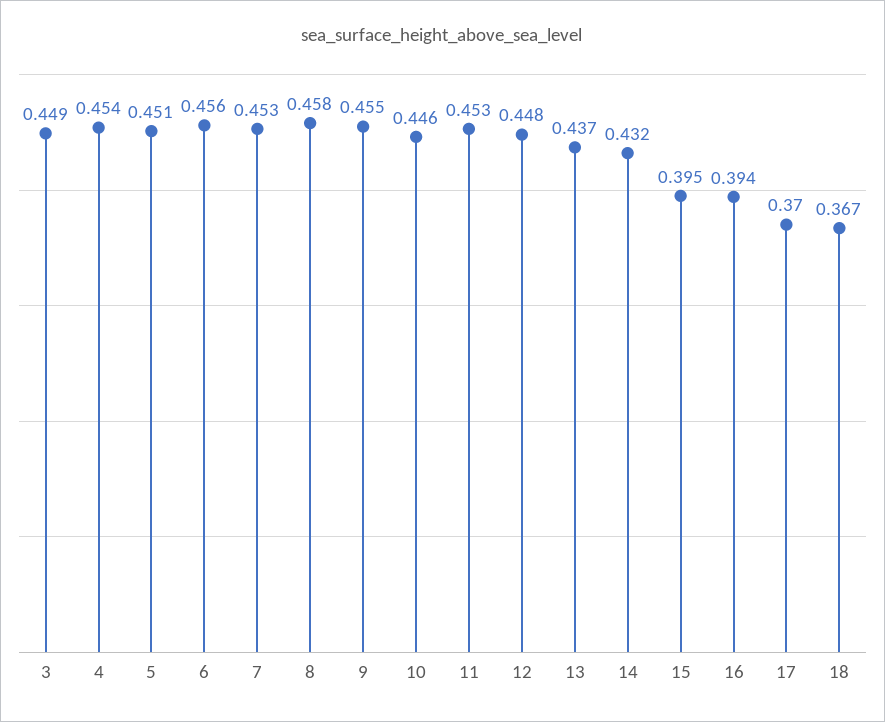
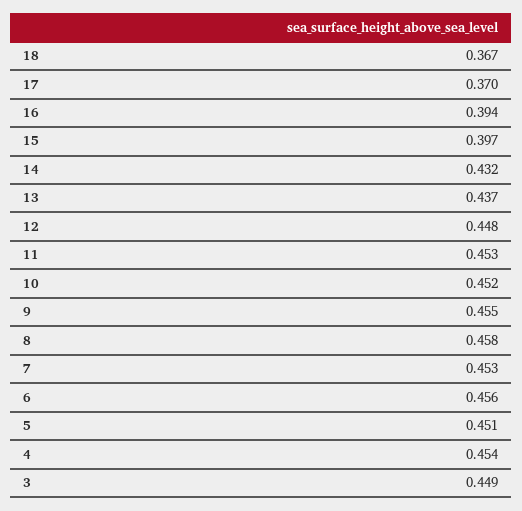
  {
    "3": 0.449,
    "4": 0.454,
    "5": 0.451,
    "6": 0.456,
    "7": 0.453,
    "8": 0.458,
    "9": 0.455,
-   "10": 0.446,
+   "10": 0.452,
    "11": 0.453,
    "12": 0.448,
    "13": 0.437,
    "14": 0.432,
-   "15": 0.395,
+   "15": 0.397,
    "16": 0.394,
    "17": 0.37,
    "18": 0.367
  }

